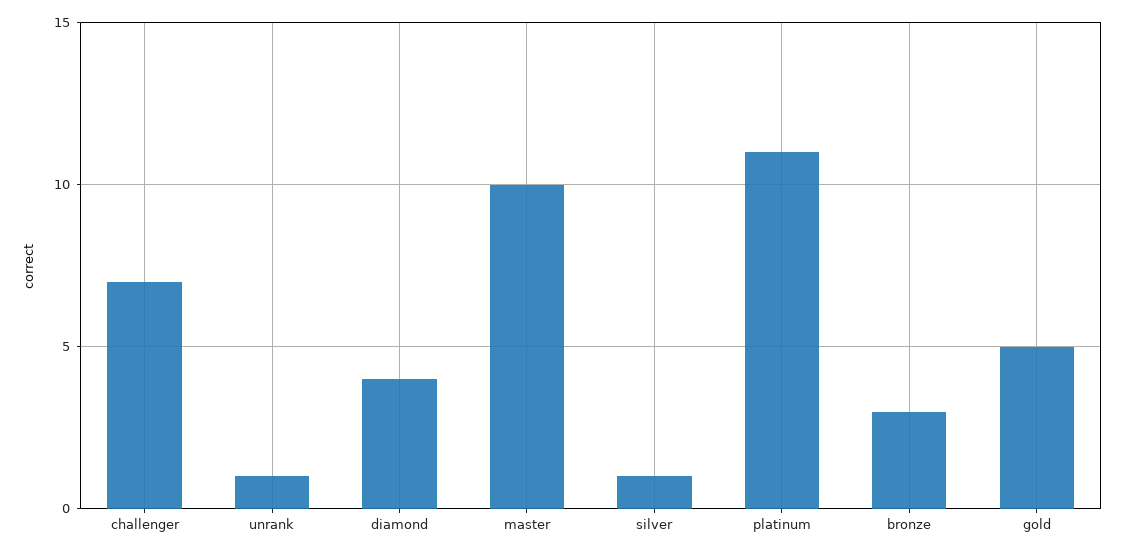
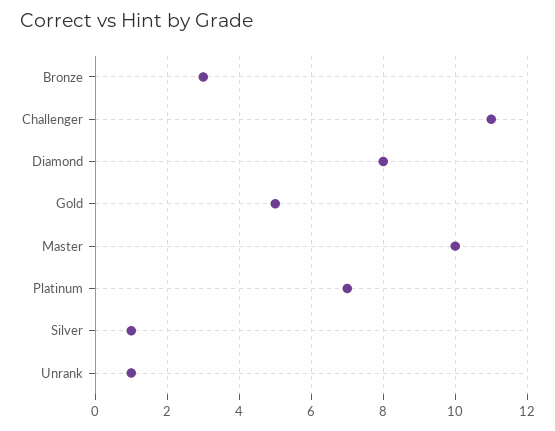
  {
-   "challenger": 7,
+   "challenger": 11,
    "unrank": 1,
-   "diamond": 4,
+   "diamond": 8,
    "master": 10,
    "silver": 1,
-   "platinum": 11,
+   "platinum": 7,
    "bronze": 3,
    "gold": 5
  }

